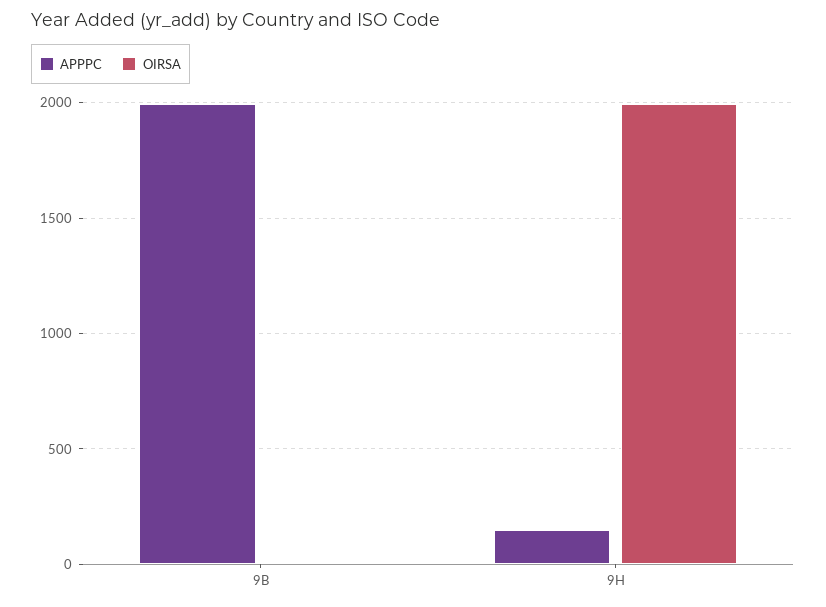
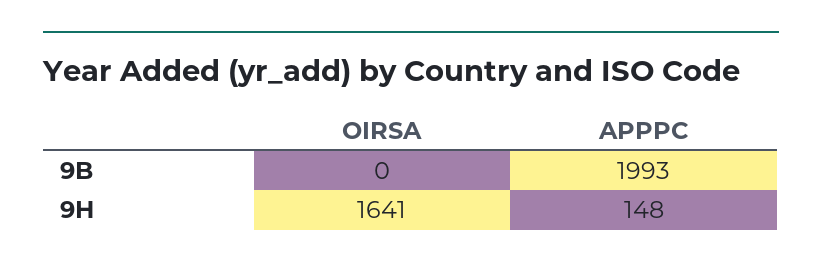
  {
    "APPPC": {
      "9B": 1993,
      "9H": 148
    },
    "OIRSA": {
      "9B": 0,
-     "9H": 2000
+     "9H": 1641
    }
  }

